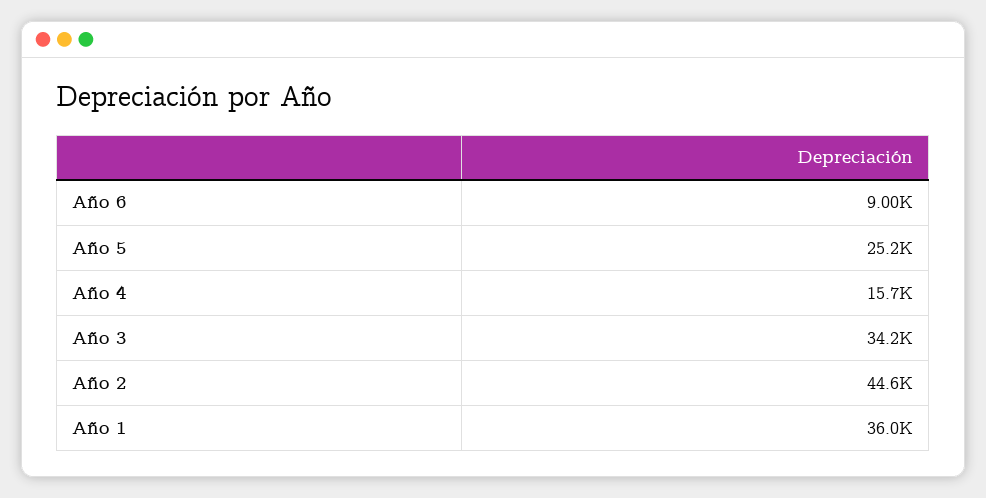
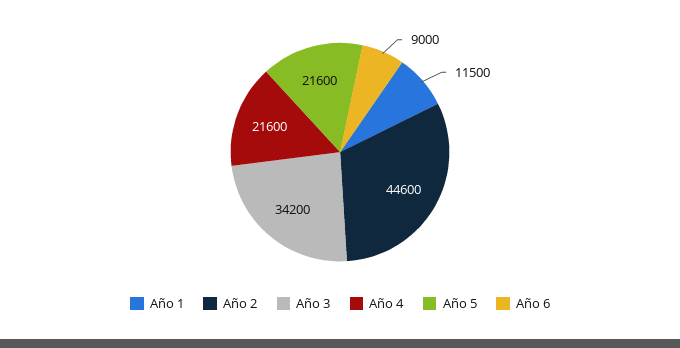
  {
    "Año 6": 9000,
-   "Año 5": 25200,
+   "Año 5": 21600,
-   "Año 4": 15700,
+   "Año 4": 21600,
    "Año 3": 34200,
    "Año 2": 44600,
-   "Año 1": 36000
+   "Año 1": 11500
  }

